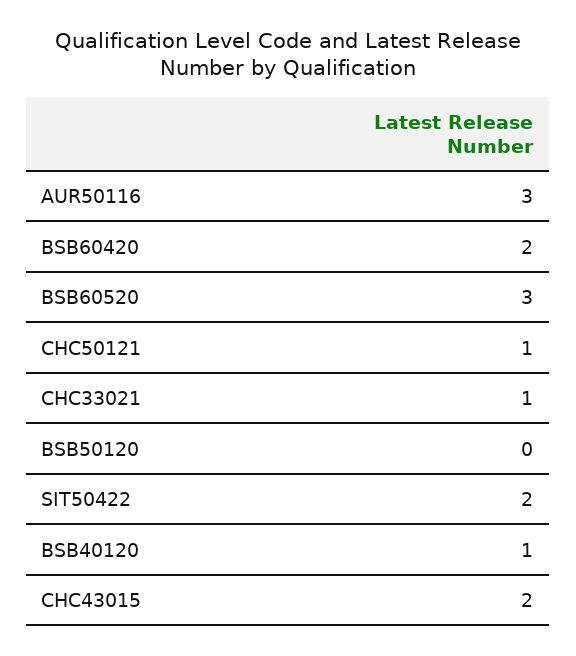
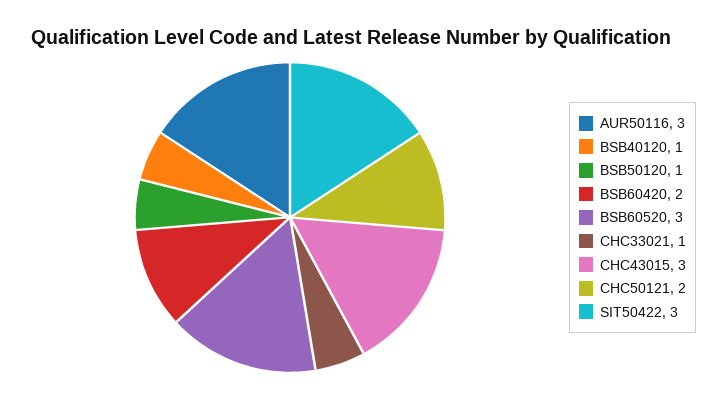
  {
    "AUR50116": 3,
    "BSB60420": 2,
    "BSB60520": 3,
-   "CHC50121": 1,
+   "CHC50121": 2,
    "CHC33021": 1,
-   "BSB50120": 0,
+   "BSB50120": 1,
-   "SIT50422": 2,
+   "SIT50422": 3,
    "BSB40120": 1,
-   "CHC43015": 2
+   "CHC43015": 3
  }

